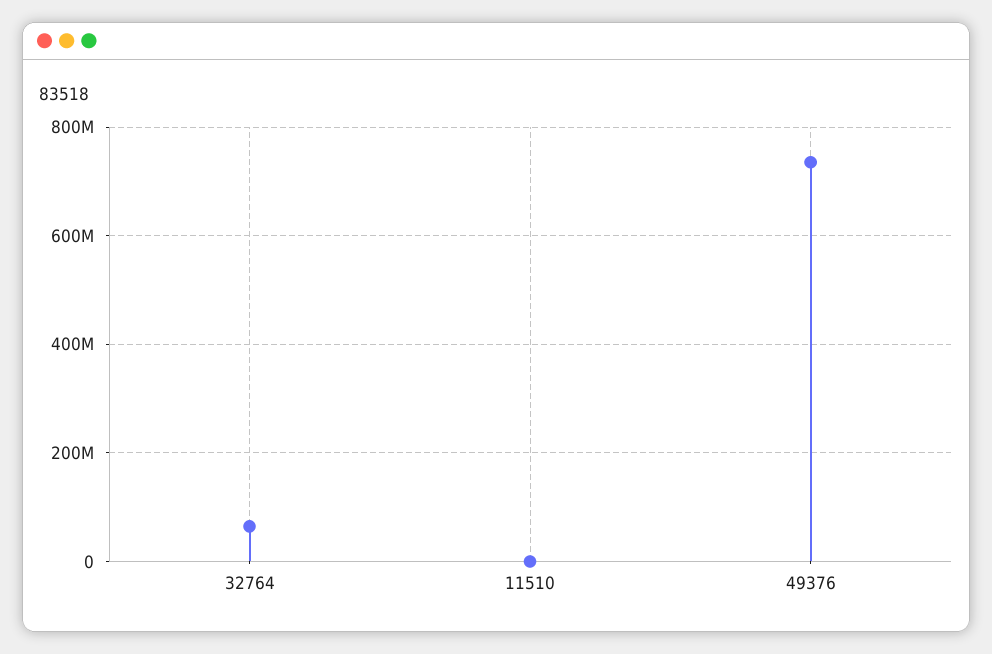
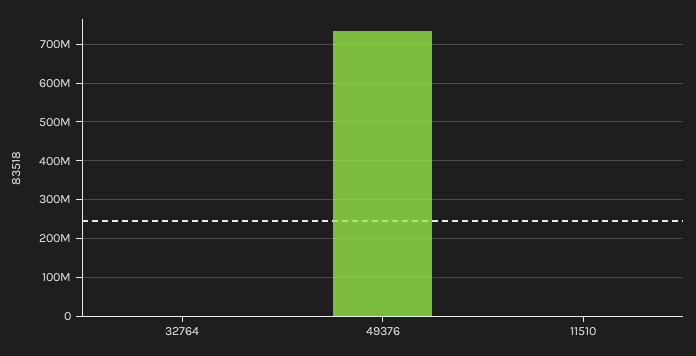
  {
-   "32764": 60000000,
+   "32764": 0,
    "11510": 0,
    "49376": 740000000
  }

